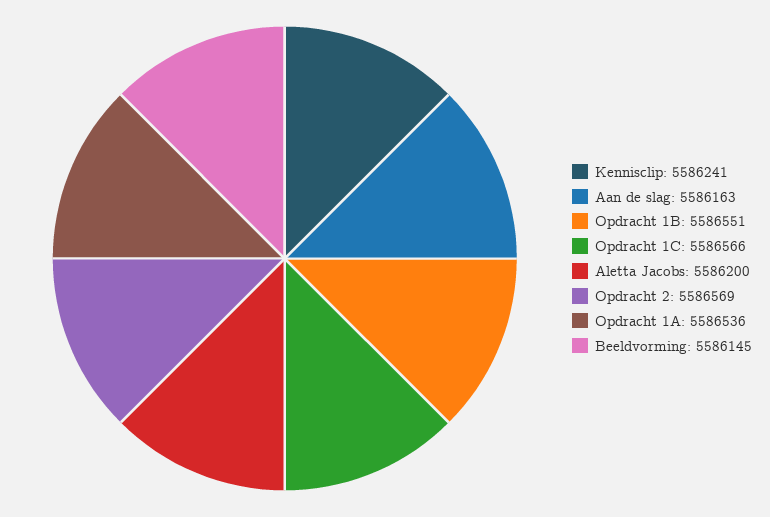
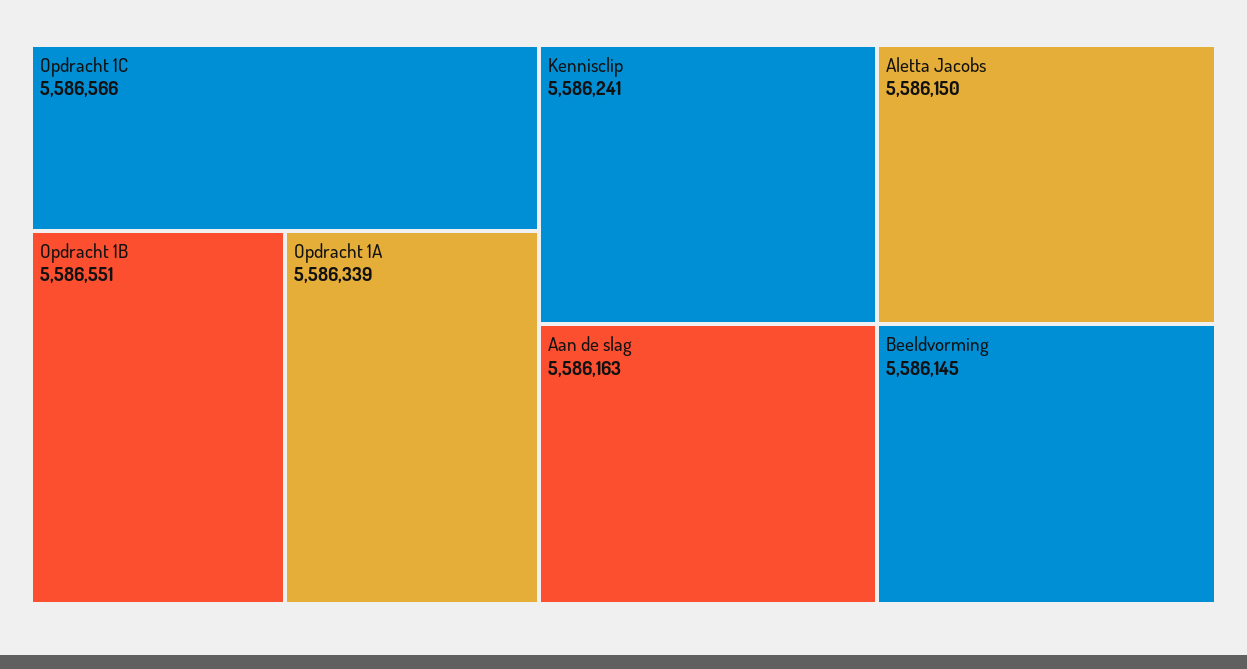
  {
    "Kennisclip": 5586241,
    "Aan de slag": 5586163,
    "Opdracht 1B": 5586551,
    "Opdracht 1C": 5586566,
-   "Aletta Jacobs": 5586200,
+   "Aletta Jacobs": 5586150,
-   "Opdracht 2": 5586569,
-   "Opdracht 1A": 5586536,
+   "Opdracht 1A": 5586339,
    "Beeldvorming": 5586145
  }

